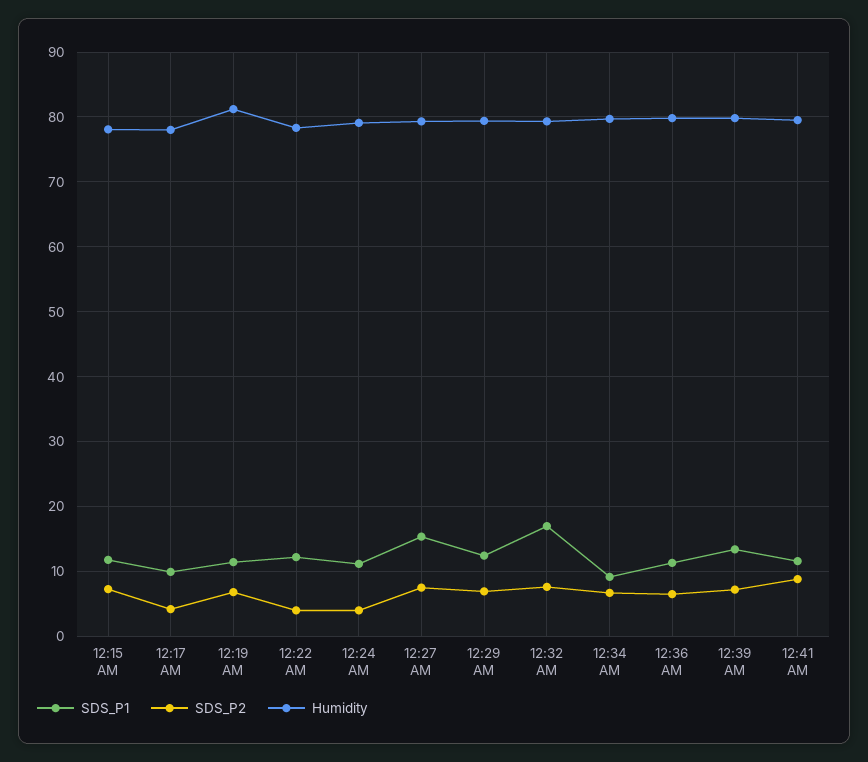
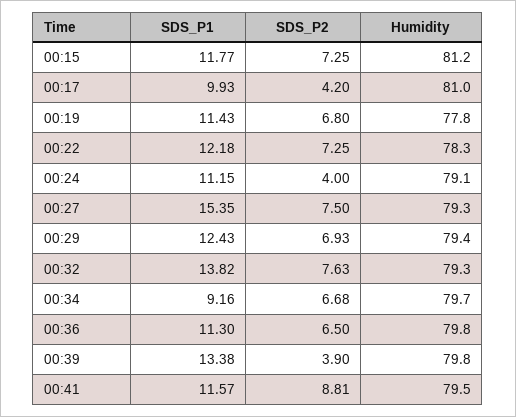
  {
    "SDS_P1": {
      "12:15 AM": 11.77,
      "12:17 AM": 9.93,
      "12:19 AM": 11.43,
      "12:22 AM": 12.18,
      "12:24 AM": 11.15,
      "12:27 AM": 15.35,
      "12:29 AM": 12.43,
-     "12:32 AM": 17,
+     "12:32 AM": 13.82,
      "12:34 AM": 9.16,
      "12:36 AM": 11.3,
      "12:39 AM": 13.38,
      "12:41 AM": 11.57
    },
    "SDS_P2": {
      "12:15 AM": 7.25,
      "12:17 AM": 4.2,
      "12:19 AM": 6.8,
-     "12:22 AM": 4,
+     "12:22 AM": 7.25,
      "12:24 AM": 4,
      "12:27 AM": 7.5,
      "12:29 AM": 6.93,
      "12:32 AM": 7.63,
      "12:34 AM": 6.68,
      "12:36 AM": 6.5,
-     "12:39 AM": 7,
+     "12:39 AM": 3.9,
      "12:41 AM": 8.81
    },
    "Humidity": {
-     "12:15 AM": 78,
+     "12:15 AM": 81.2,
-     "12:17 AM": 78,
+     "12:17 AM": 81,
-     "12:19 AM": 81,
+     "12:19 AM": 77.8,
      "12:22 AM": 78.3,
      "12:24 AM": 79.1,
      "12:27 AM": 79.3,
      "12:29 AM": 79.4,
      "12:32 AM": 79.3,
      "12:34 AM": 79.7,
      "12:36 AM": 79.8,
      "12:39 AM": 79.8,
      "12:41 AM": 79.5
    }
  }

